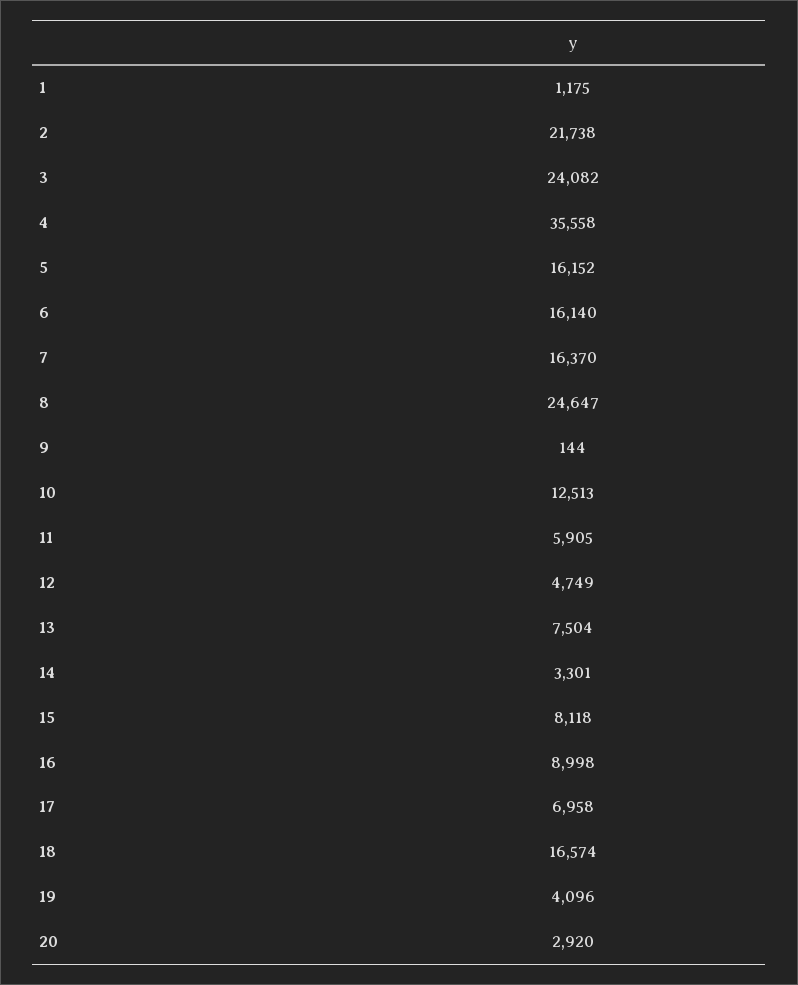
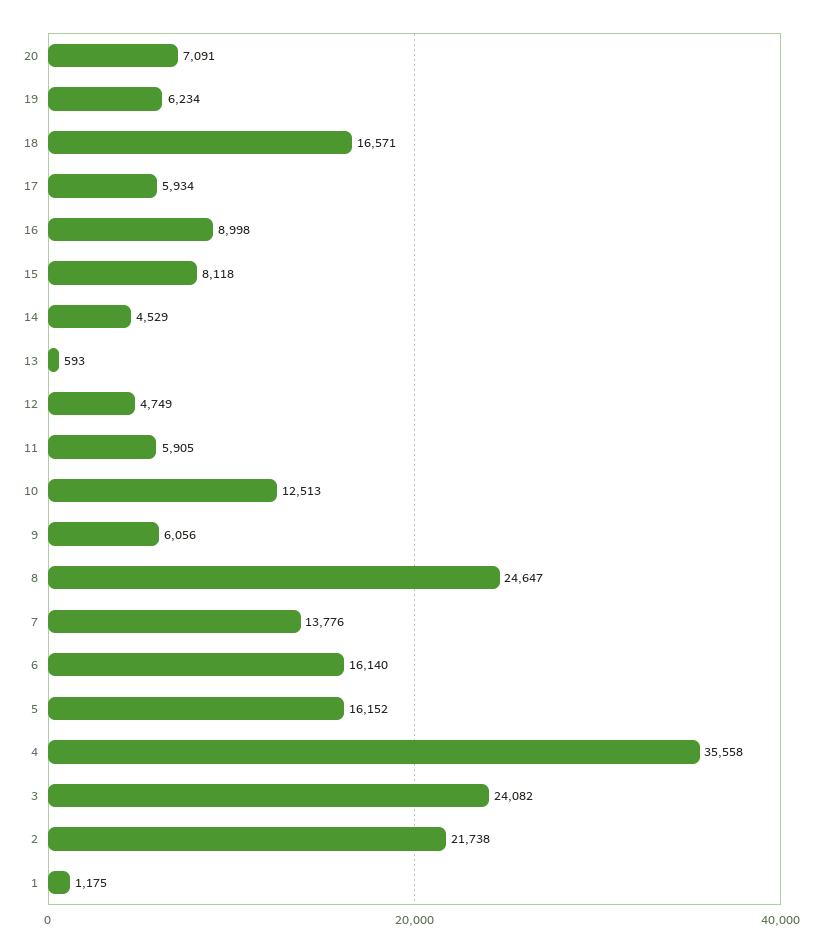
  {
    "1": 1175,
    "2": 21738,
    "3": 24082,
    "4": 35558,
    "5": 16152,
    "6": 16140,
-   "7": 16370,
+   "7": 13776,
    "8": 24647,
-   "9": 144,
+   "9": 6056,
    "10": 12513,
    "11": 5905,
    "12": 4749,
-   "13": 7504,
+   "13": 593,
-   "14": 3301,
+   "14": 4529,
    "15": 8118,
    "16": 8998,
-   "17": 6958,
+   "17": 5934,
-   "18": 16574,
+   "18": 16571,
-   "19": 4096,
+   "19": 6234,
-   "20": 2920
+   "20": 7091
  }

